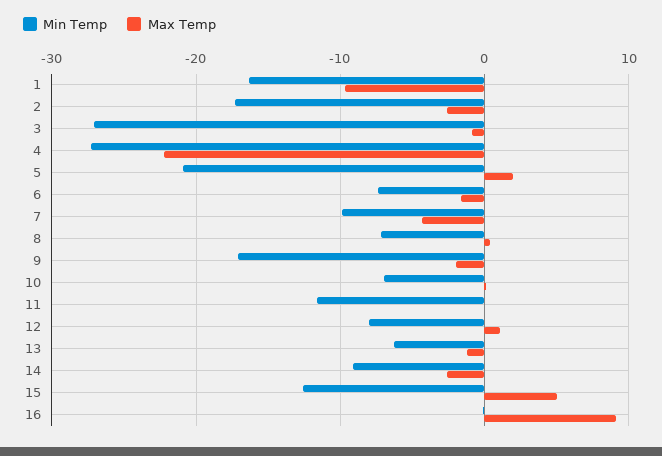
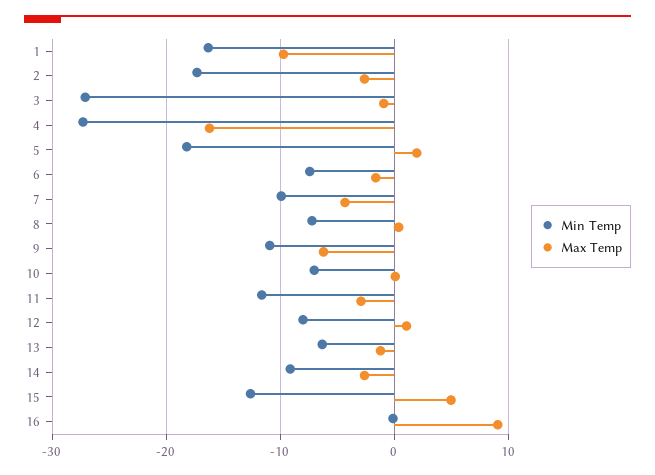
  {
    "Min Temp": {
      "1": -16,
      "2": -17,
      "3": -27,
      "4": -27,
-     "5": -21,
+     "5": -18,
      "6": -7,
      "7": -10,
      "8": -7,
-     "9": -17,
+     "9": -11,
      "10": -7,
      "11": -12,
      "12": -8,
      "13": -6,
      "14": -9,
      "15": -13,
      "16": 0
    },
    "Max Temp": {
      "1": -10,
      "2": -3,
      "3": -1,
-     "4": -22,
+     "4": -16,
      "5": 2,
      "6": -2,
      "7": -4,
      "8": 0,
-     "9": -2,
+     "9": -6,
      "10": 0,
-     "11": 0,
+     "11": -3,
      "12": 1,
      "13": -1,
      "14": -3,
      "15": 5,
      "16": 9
    }
  }

